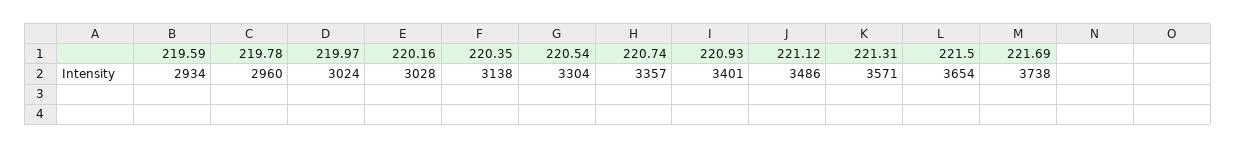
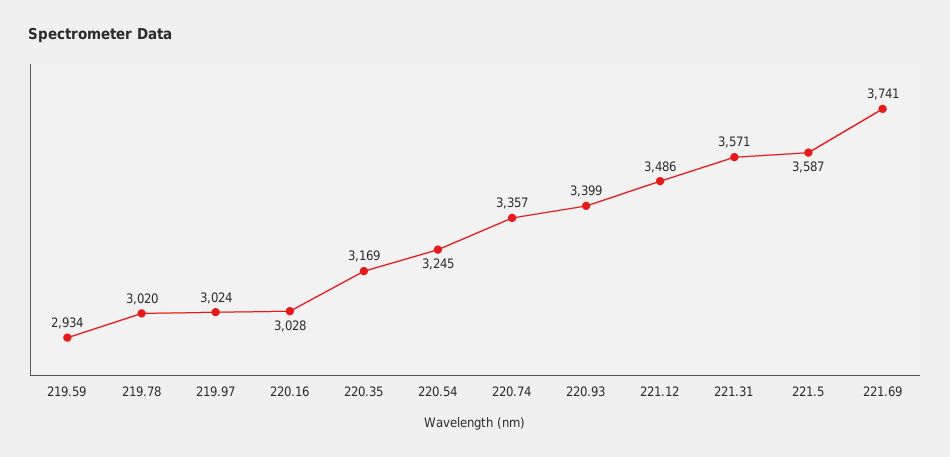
  {
    "219.59": 2934,
-   "219.78": 2960,
+   "219.78": 3020,
    "219.97": 3024,
    "220.16": 3028,
-   "220.35": 3138,
+   "220.35": 3169,
-   "220.54": 3304,
+   "220.54": 3245,
    "220.74": 3357,
-   "220.93": 3401,
+   "220.93": 3399,
    "221.12": 3486,
    "221.31": 3571,
-   "221.5": 3654,
+   "221.5": 3587,
-   "221.69": 3738
+   "221.69": 3741
  }

